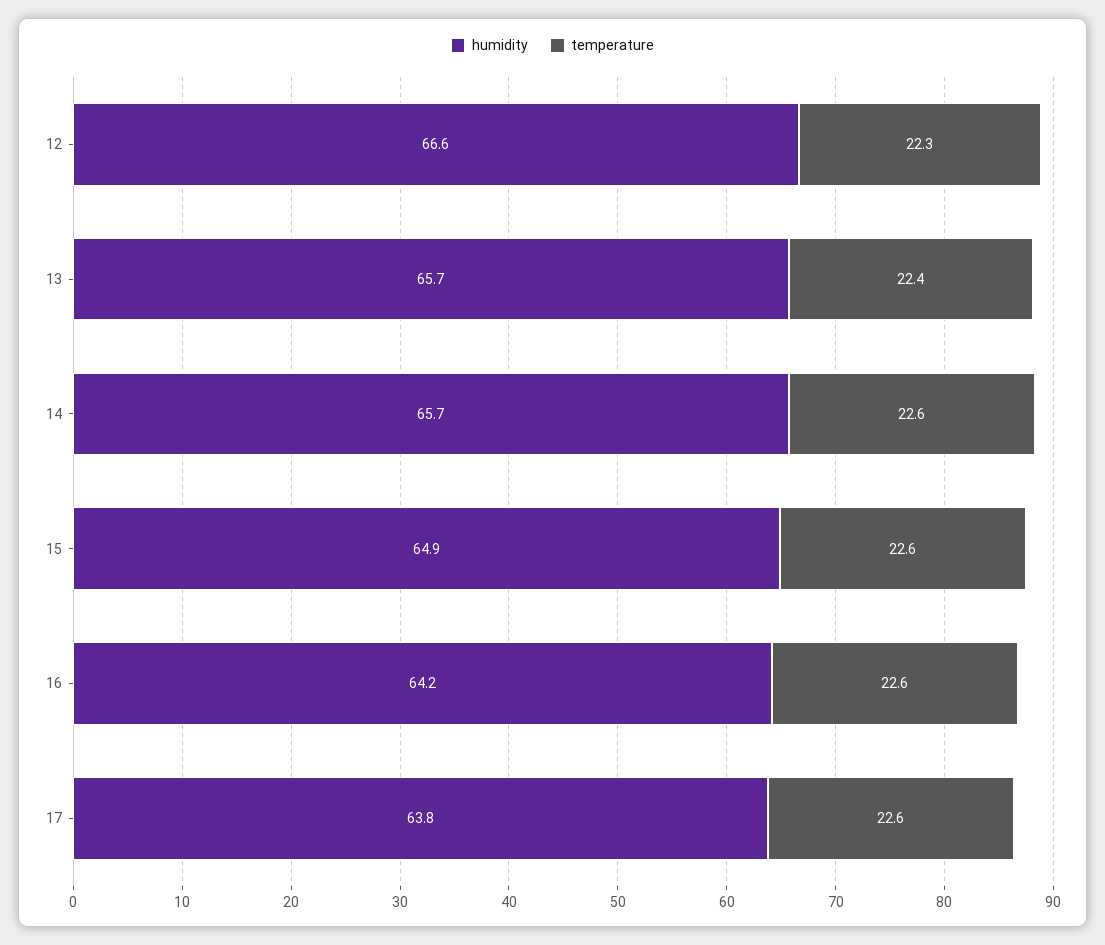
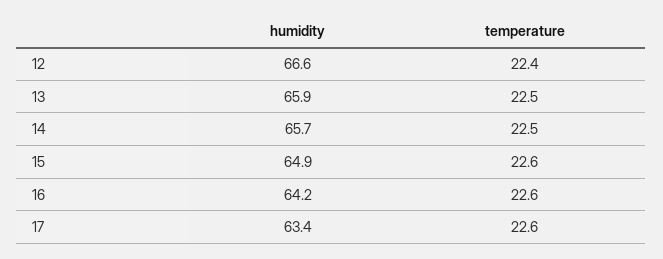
  {
    "humidity": {
      "12": 66.6,
-     "13": 65.7,
+     "13": 65.9,
      "14": 65.7,
      "15": 64.9,
      "16": 64.2,
-     "17": 63.8
+     "17": 63.4
    },
    "temperature": {
-     "12": 22.3,
+     "12": 22.4,
-     "13": 22.4,
+     "13": 22.5,
-     "14": 22.6,
+     "14": 22.5,
      "15": 22.6,
      "16": 22.6,
      "17": 22.6
    }
  }

